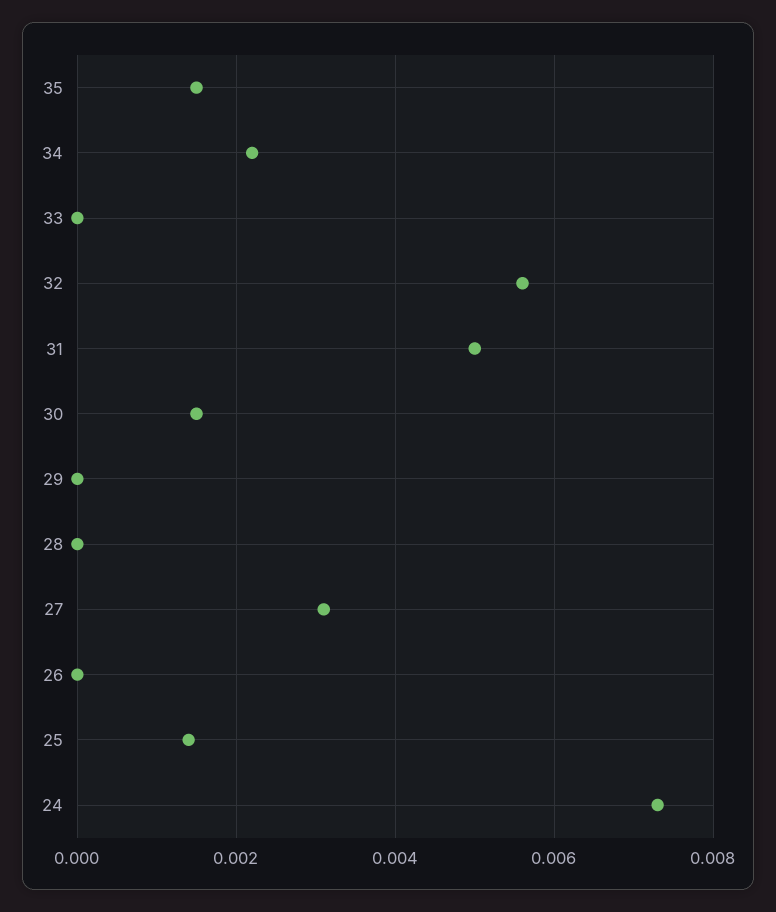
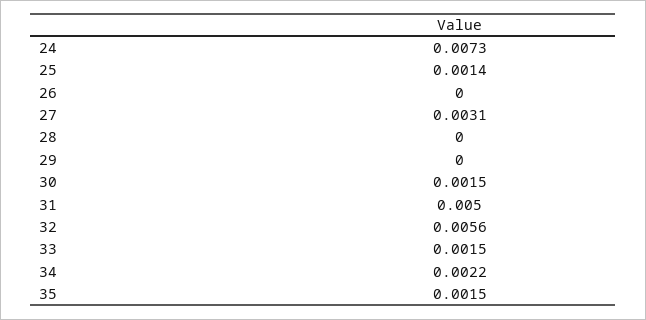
  {
    "35": 0.0015,
    "34": 0.0022,
-   "33": 0,
+   "33": 0.0015,
    "32": 0.0056,
    "31": 0.005,
    "30": 0.0015,
    "29": 0,
    "28": 0,
    "27": 0.0031,
    "26": 0,
    "25": 0.0014,
    "24": 0.0073
  }

